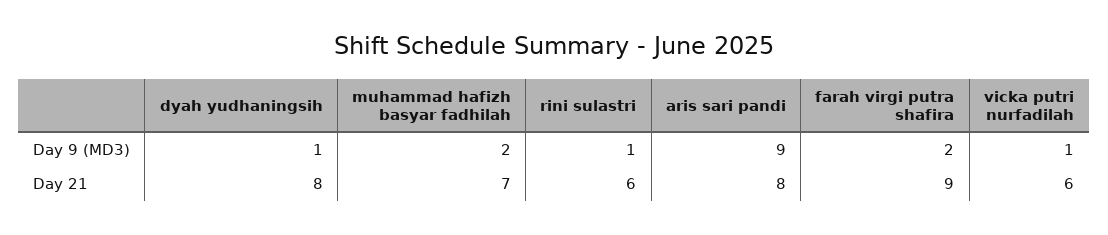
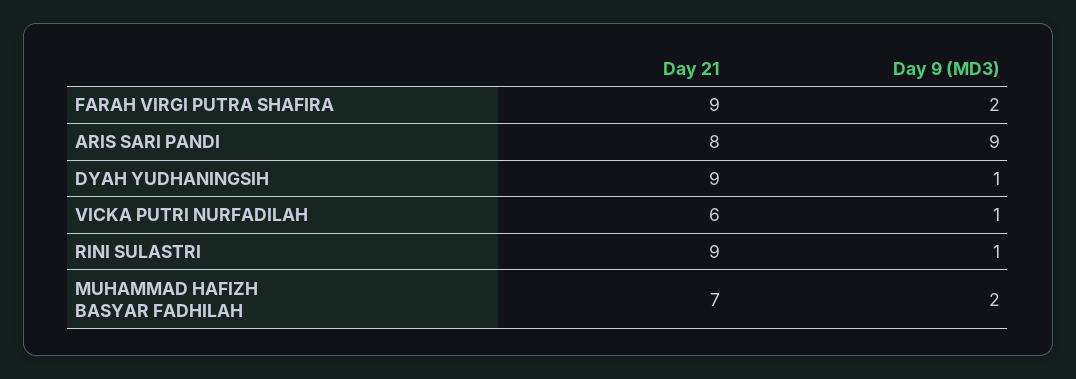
  {
    "dyah yudhaningsih": {
      "Day 9 (MD3)": 1,
-     "Day 21": 8
+     "Day 21": 9
    },
    "muhammad hafizh basyar fadhilah": {
      "Day 9 (MD3)": 2,
      "Day 21": 7
    },
    "rini sulastri": {
      "Day 9 (MD3)": 1,
-     "Day 21": 6
+     "Day 21": 9
    },
    "aris sari pandi": {
      "Day 9 (MD3)": 9,
      "Day 21": 8
    },
    "farah virgi putra shafira": {
      "Day 9 (MD3)": 2,
      "Day 21": 9
    },
    "vicka putri nurfadilah": {
      "Day 9 (MD3)": 1,
      "Day 21": 6
    }
  }

